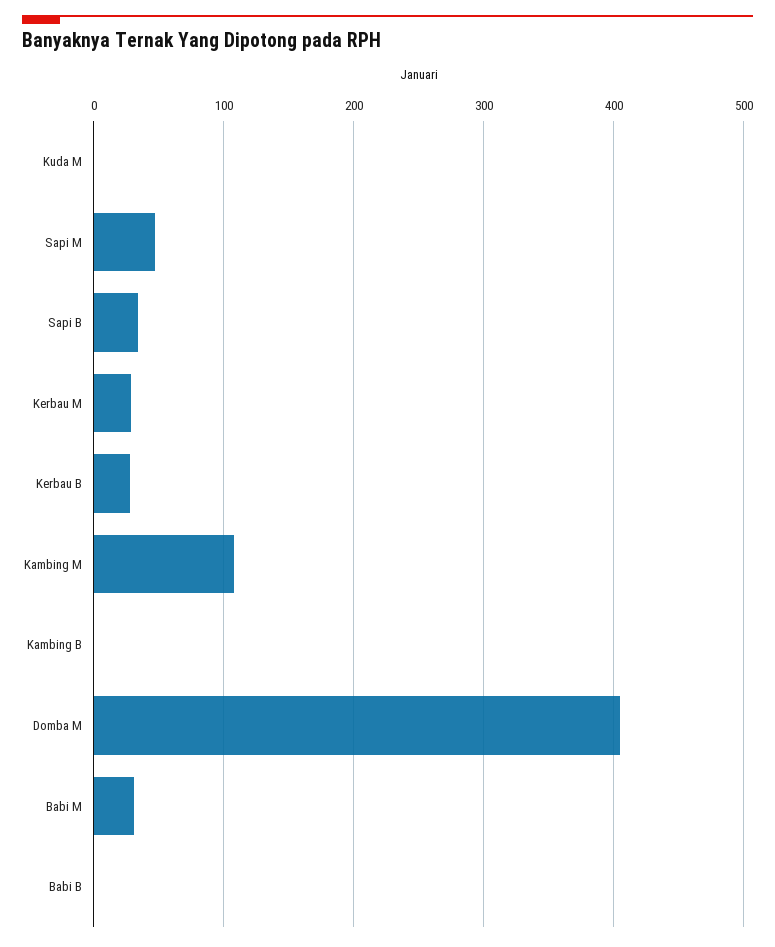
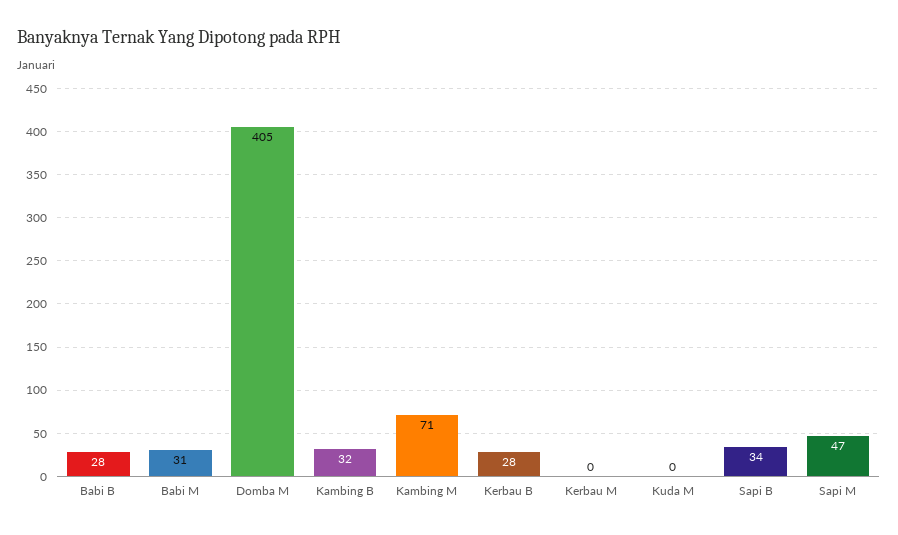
  {
    "Kuda M": 0,
    "Sapi M": 47,
    "Sapi B": 34,
-   "Kerbau M": 30,
+   "Kerbau M": 0,
    "Kerbau B": 28,
-   "Kambing M": 110,
+   "Kambing M": 71,
-   "Kambing B": 0,
+   "Kambing B": 32,
    "Domba M": 405,
    "Babi M": 31,
-   "Babi B": 0
+   "Babi B": 28
  }

